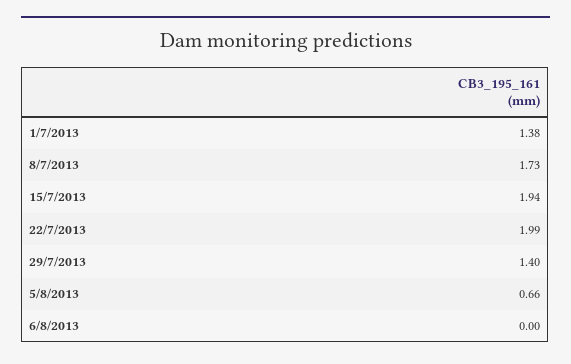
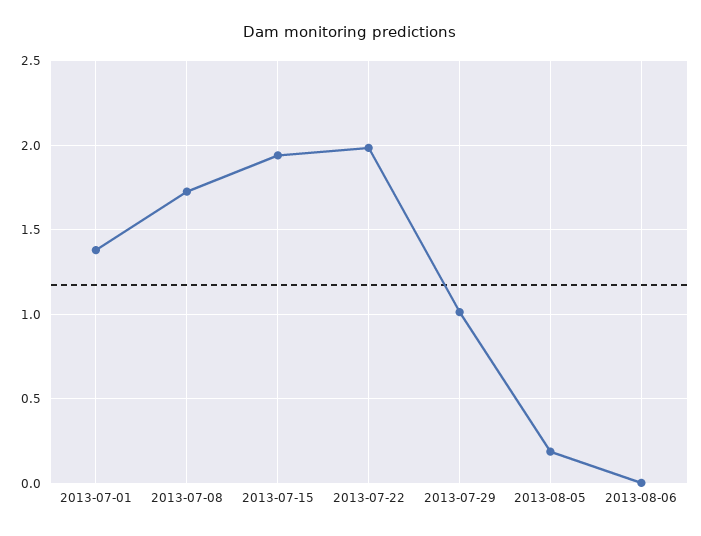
  {
    "1/7/2013": 1.38,
    "8/7/2013": 1.73,
    "15/7/2013": 1.94,
    "22/7/2013": 1.99,
-   "29/7/2013": 1.4,
+   "29/7/2013": 1,
-   "5/8/2013": 0.66,
+   "5/8/2013": 0.2,
    "6/8/2013": 0
  }

